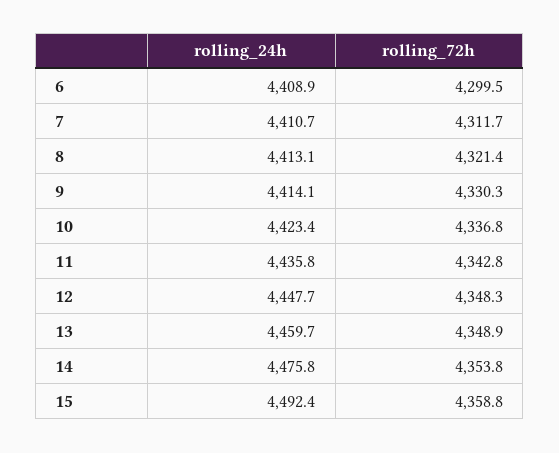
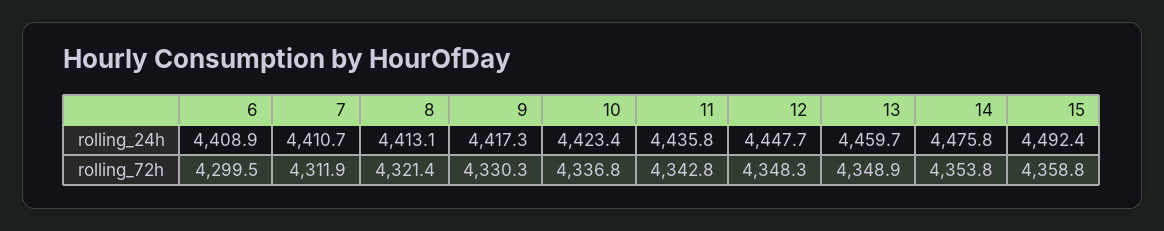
  {
    "rolling_24h": {
      "6": 4408.9,
      "7": 4410.7,
      "8": 4413.1,
-     "9": 4414.1,
+     "9": 4417.3,
      "10": 4423.4,
      "11": 4435.8,
      "12": 4447.7,
      "13": 4459.7,
      "14": 4475.8,
      "15": 4492.4
    },
    "rolling_72h": {
      "6": 4299.5,
-     "7": 4311.7,
+     "7": 4311.9,
      "8": 4321.4,
      "9": 4330.3,
      "10": 4336.8,
      "11": 4342.8,
      "12": 4348.3,
      "13": 4348.9,
      "14": 4353.8,
      "15": 4358.8
    }
  }

